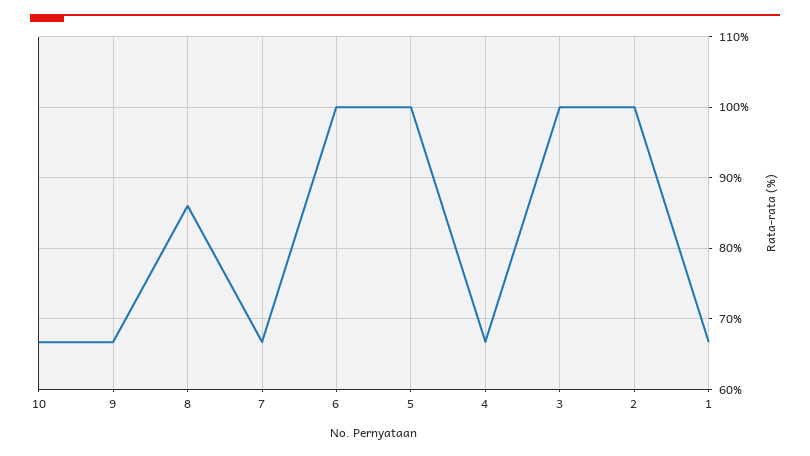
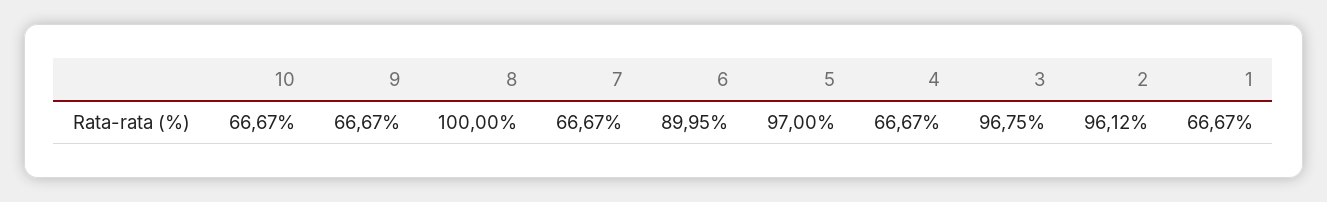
  {
    "10": 66.67,
    "9": 66.67,
-   "8": 86,
+   "8": 100,
    "7": 66.67,
-   "6": 100,
+   "6": 89.95,
-   "5": 100,
+   "5": 97,
    "4": 66.67,
-   "3": 100,
+   "3": 96.75,
-   "2": 100,
+   "2": 96.12,
    "1": 66.67
  }

